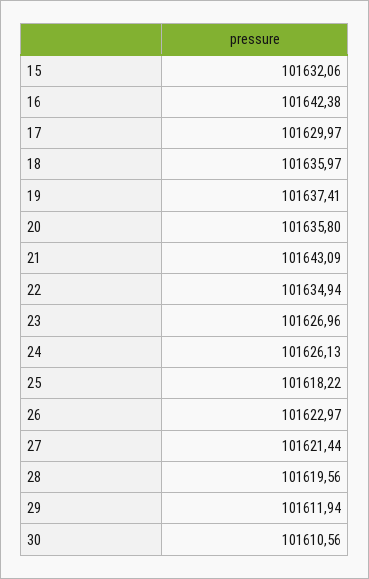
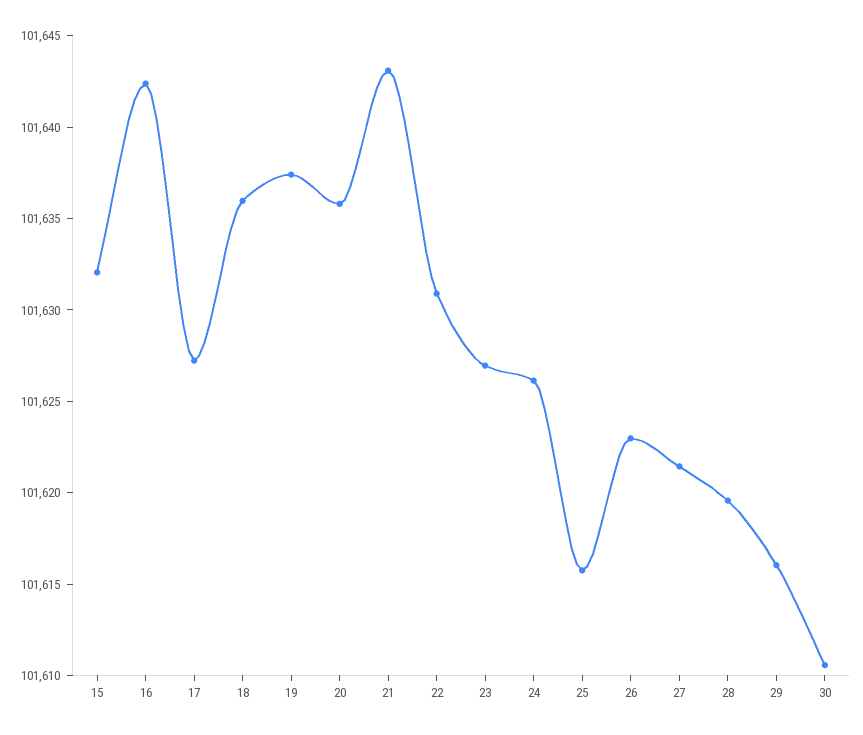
  {
    "15": 101632.06,
    "16": 101642.38,
-   "17": 101629.97,
+   "17": 101627,
    "18": 101635.97,
    "19": 101637.41,
    "20": 101635.8,
    "21": 101643.09,
-   "22": 101634.94,
+   "22": 101631,
    "23": 101626.96,
    "24": 101626.13,
-   "25": 101618.22,
+   "25": 101616,
    "26": 101622.97,
    "27": 101621.44,
    "28": 101619.56,
-   "29": 101611.94,
+   "29": 101616,
    "30": 101610.56
  }

